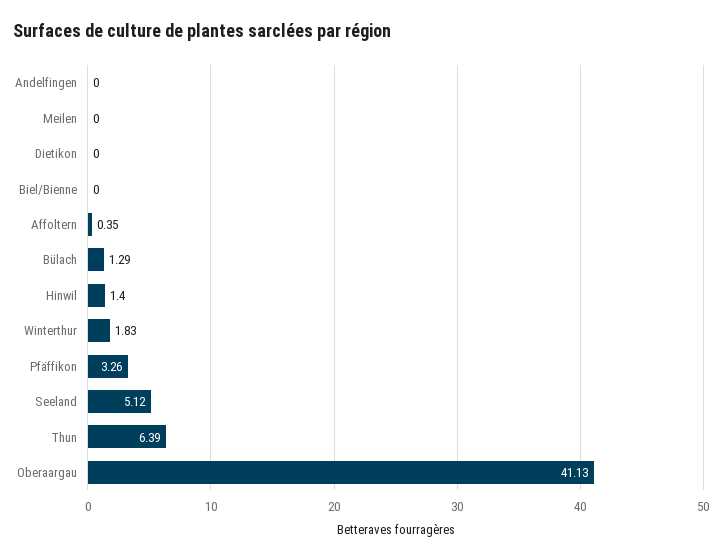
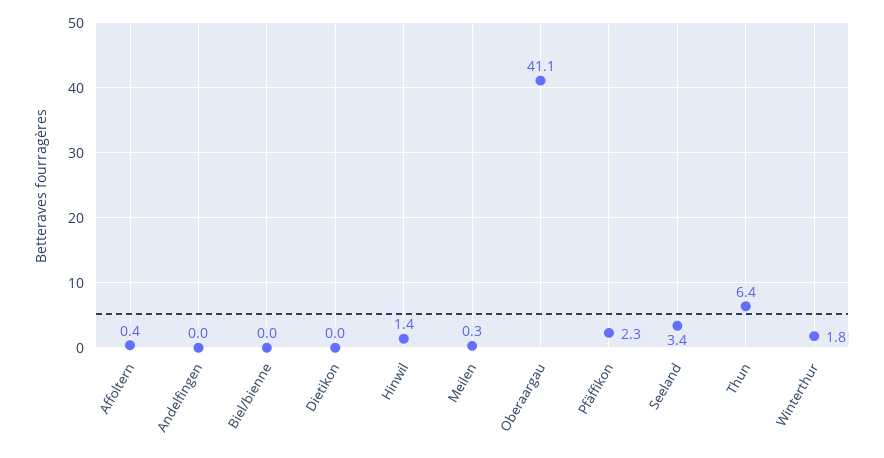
  {
    "Andelfingen": 0,
-   "Meilen": 0,
+   "Meilen": 0.3,
    "Dietikon": 0,
    "Biel/Bienne": 0,
    "Affoltern": 0.35,
-   "Bülach": 1.29,
    "Hinwil": 1.4,
    "Winterthur": 1.83,
-   "Pfäffikon": 3.26,
+   "Pfäffikon": 2.3,
-   "Seeland": 5.12,
+   "Seeland": 3.4,
    "Thun": 6.39,
    "Oberaargau": 41.13
  }

